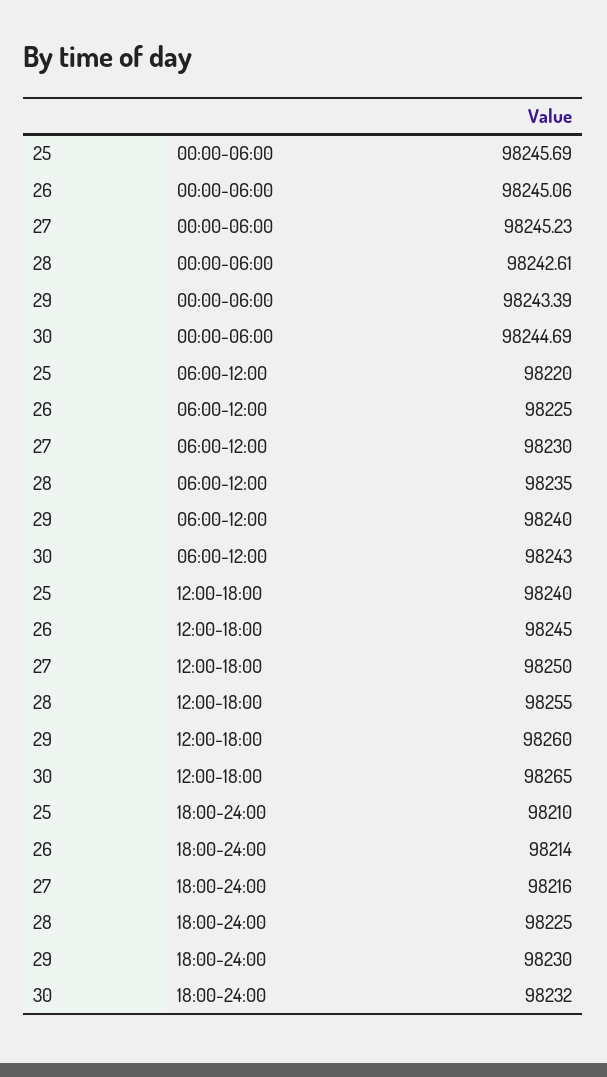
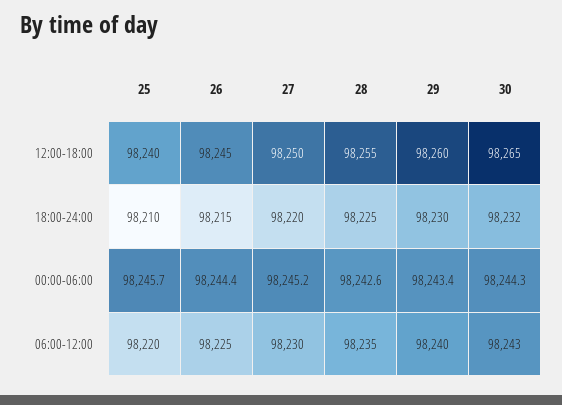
  {
    "25": {
      "00:00-06:00": 98245.69,
      "06:00-12:00": 98220,
      "12:00-18:00": 98240,
      "18:00-24:00": 98210
    },
    "26": {
-     "00:00-06:00": 98245.06,
+     "00:00-06:00": 98244.4,
      "06:00-12:00": 98225,
      "12:00-18:00": 98245,
-     "18:00-24:00": 98214
+     "18:00-24:00": 98215
    },
    "27": {
      "00:00-06:00": 98245.23,
      "06:00-12:00": 98230,
      "12:00-18:00": 98250,
-     "18:00-24:00": 98216
+     "18:00-24:00": 98220
    },
    "28": {
      "00:00-06:00": 98242.61,
      "06:00-12:00": 98235,
      "12:00-18:00": 98255,
      "18:00-24:00": 98225
    },
    "29": {
      "00:00-06:00": 98243.39,
      "06:00-12:00": 98240,
      "12:00-18:00": 98260,
      "18:00-24:00": 98230
    },
    "30": {
-     "00:00-06:00": 98244.69,
+     "00:00-06:00": 98244.3,
      "06:00-12:00": 98243,
      "12:00-18:00": 98265,
      "18:00-24:00": 98232
    }
  }

